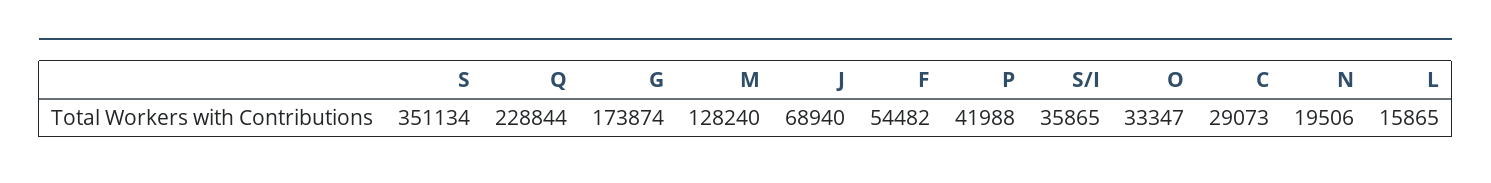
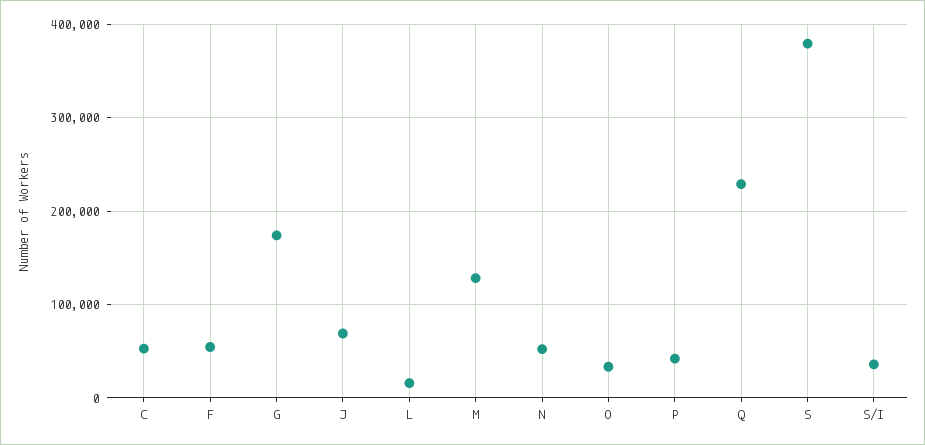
  {
-   "S": 351134,
+   "S": 380000,
    "Q": 228844,
    "G": 173874,
    "M": 128240,
    "J": 68940,
    "F": 54482,
    "P": 41988,
    "S/I": 35865,
    "O": 33347,
-   "C": 29073,
+   "C": 50000,
-   "N": 19506,
+   "N": 50000,
    "L": 15865
  }

